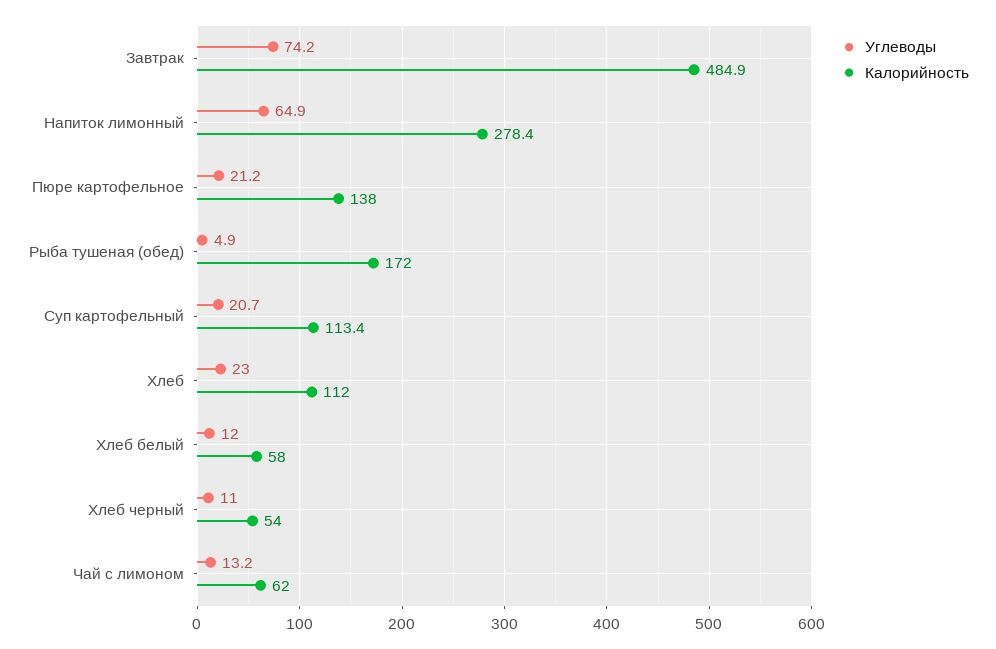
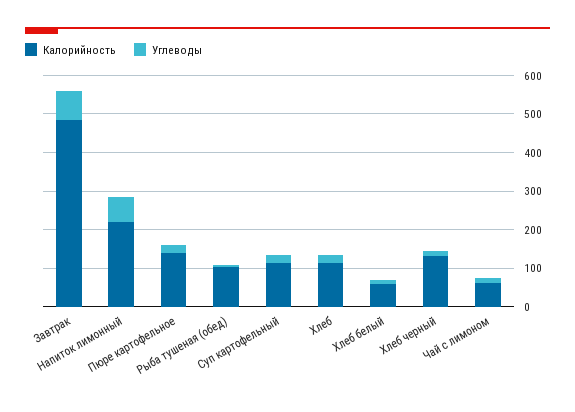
  {
    "Углеводы": {
      "Завтрак": 74.2,
      "Напиток лимонный": 64.9,
      "Пюре картофельное": 21.2,
      "Рыба тушеная (обед)": 4.9,
      "Суп картофельный": 20.7,
      "Хлеб": 23,
      "Хлеб белый": 12,
      "Хлеб черный": 11,
      "Чай с лимоном": 13.2
    },
    "Калорийность": {
      "Завтрак": 484.9,
-     "Напиток лимонный": 278.4,
+     "Напиток лимонный": 225,
      "Пюре картофельное": 138,
-     "Рыба тушеная (обед)": 172,
+     "Рыба тушеная (обед)": 100,
      "Суп картофельный": 113.4,
      "Хлеб": 112,
      "Хлеб белый": 58,
-     "Хлеб черный": 54,
+     "Хлеб черный": 125,
      "Чай с лимоном": 62
    }
  }

